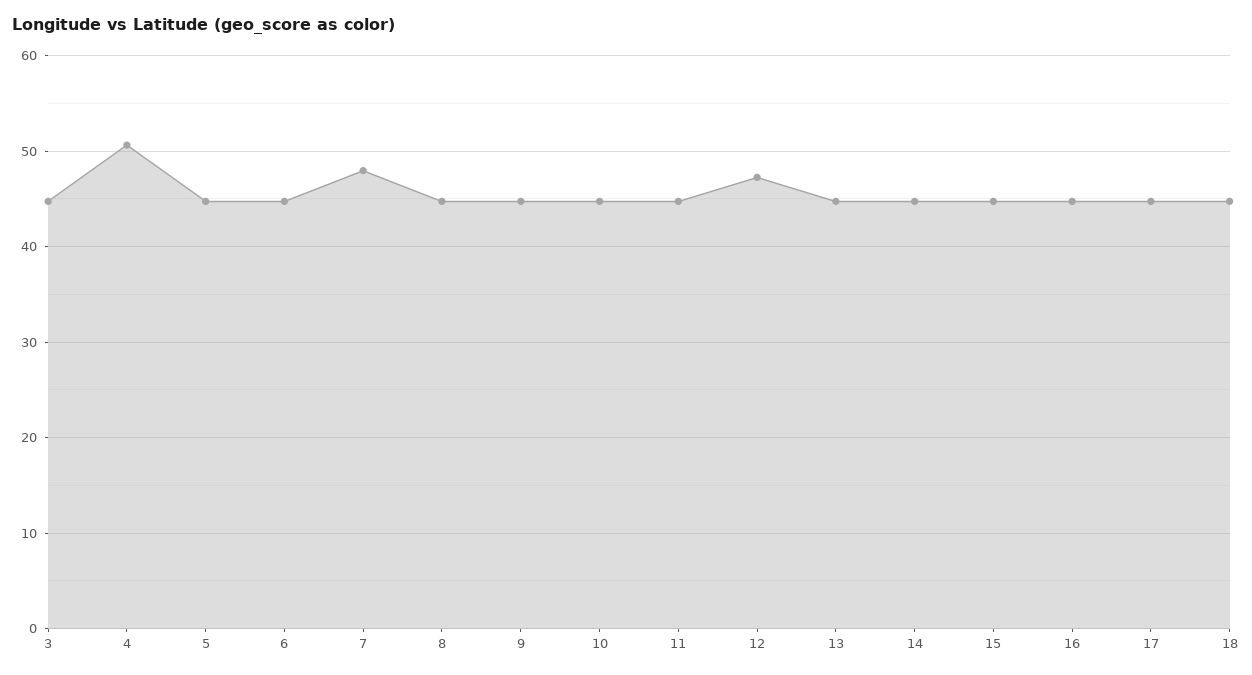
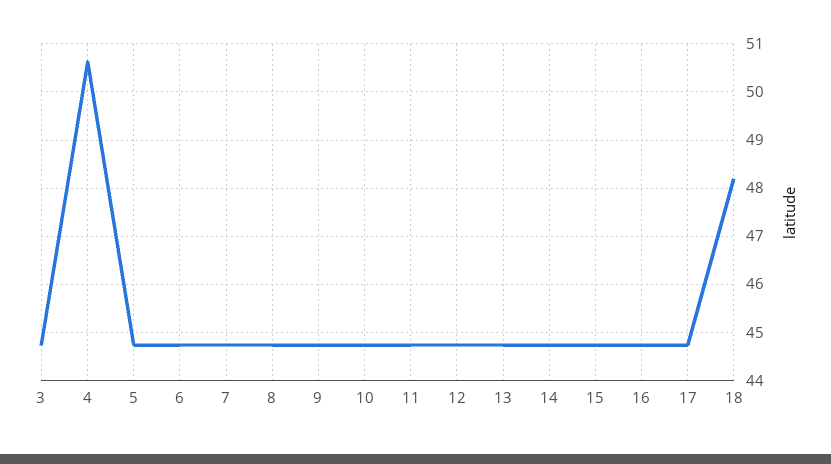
  {
    "3": 44.8,
    "4": 50.6,
    "5": 44.8,
    "6": 44.8,
-   "7": 48,
+   "7": 44.8,
    "8": 44.8,
    "9": 44.8,
    "10": 44.8,
    "11": 44.8,
-   "12": 47,
+   "12": 44.8,
    "13": 44.8,
    "14": 44.8,
    "15": 44.8,
    "16": 44.8,
    "17": 44.8,
-   "18": 45
+   "18": 48.2
  }

